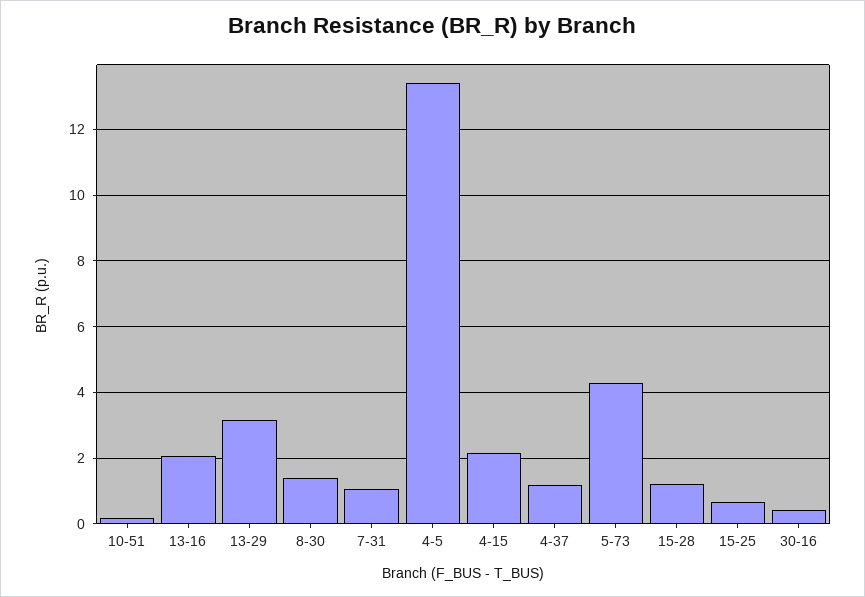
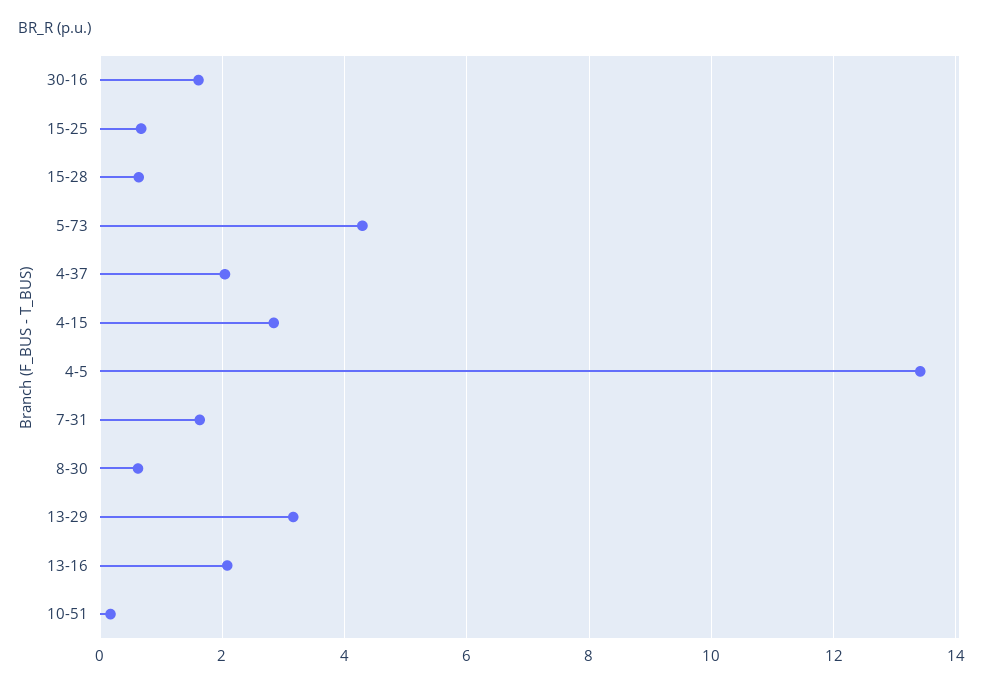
  {
    "10-51": 0.2,
    "13-16": 2,
    "13-29": 3.2,
-   "8-30": 1.4,
+   "8-30": 0.6,
-   "7-31": 1,
+   "7-31": 1.6,
    "4-5": 13.4,
-   "4-15": 2.2,
+   "4-15": 2.8,
-   "4-37": 1.2,
+   "4-37": 2,
    "5-73": 4.2,
-   "15-28": 1.2,
+   "15-28": 0.6,
    "15-25": 0.6,
-   "30-16": 0.4
+   "30-16": 1.6
  }

